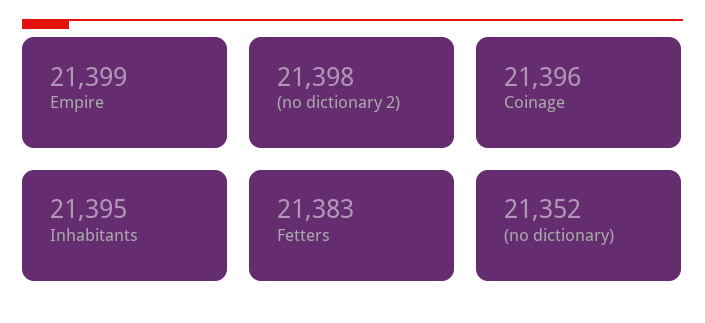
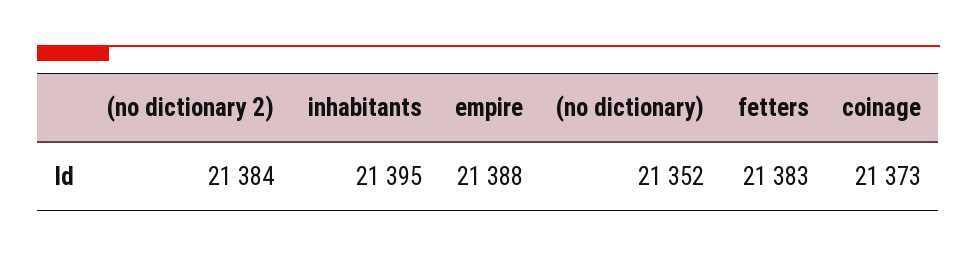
  {
-   "Empire": 21399,
+   "Empire": 21388,
-   "(no dictionary 2)": 21398,
+   "(no dictionary 2)": 21384,
-   "Coinage": 21396,
+   "Coinage": 21373,
    "Inhabitants": 21395,
    "Fetters": 21383,
    "(no dictionary)": 21352
  }

